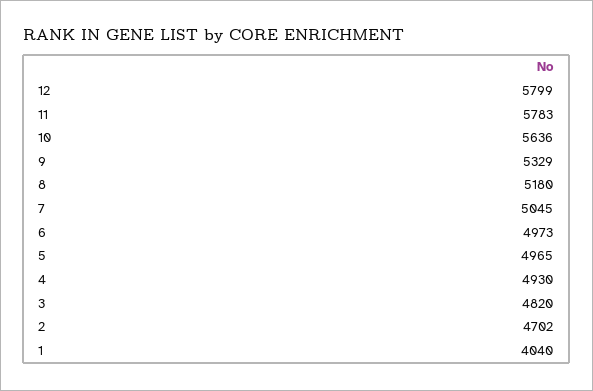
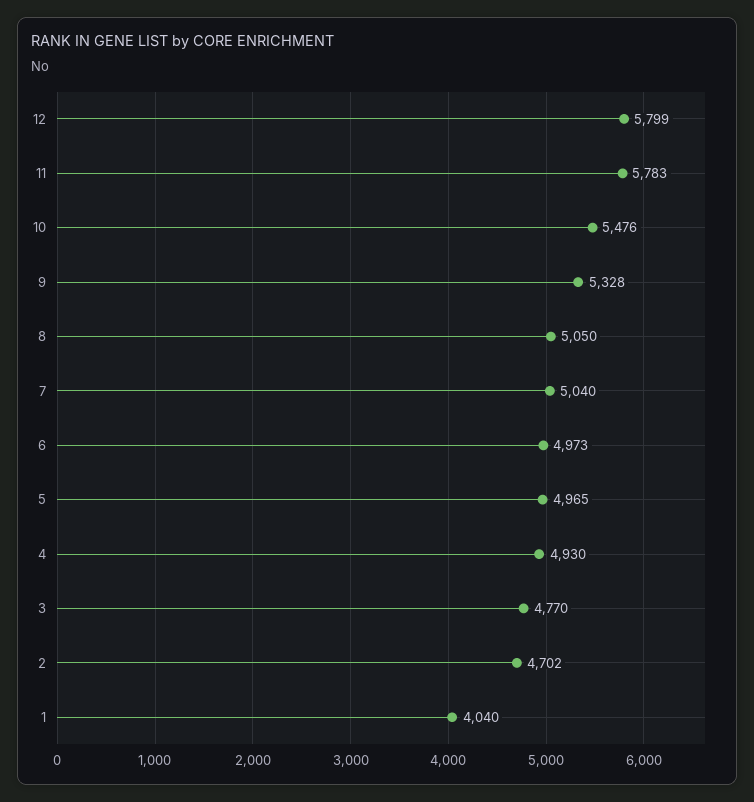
  {
    "12": 5799,
    "11": 5783,
-   "10": 5636,
+   "10": 5476,
-   "9": 5329,
+   "9": 5328,
-   "8": 5180,
+   "8": 5050,
-   "7": 5045,
+   "7": 5040,
    "6": 4973,
    "5": 4965,
    "4": 4930,
-   "3": 4820,
+   "3": 4770,
    "2": 4702,
    "1": 4040
  }

